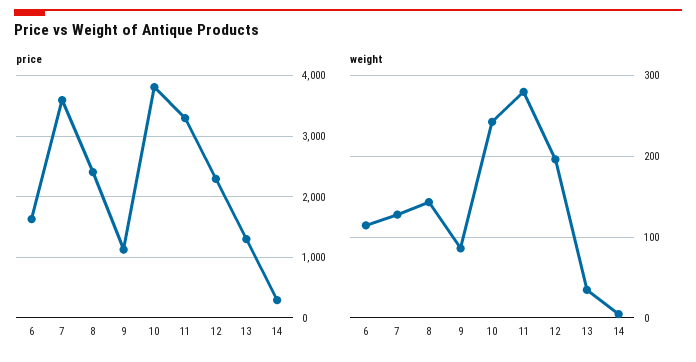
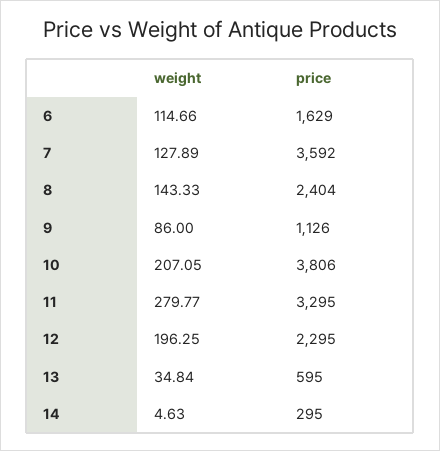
  {
    "price": {
      "6": 1629,
      "7": 3592,
      "8": 2404,
      "9": 1126,
      "10": 3806,
      "11": 3295,
      "12": 2295,
-     "13": 1300,
+     "13": 595,
      "14": 295
    },
    "weight": {
      "6": 114.66,
      "7": 127.89,
      "8": 143.33,
      "9": 86,
-     "10": 240,
+     "10": 207.05,
      "11": 279.77,
      "12": 196.25,
      "13": 34.84,
      "14": 4.63
    }
  }

